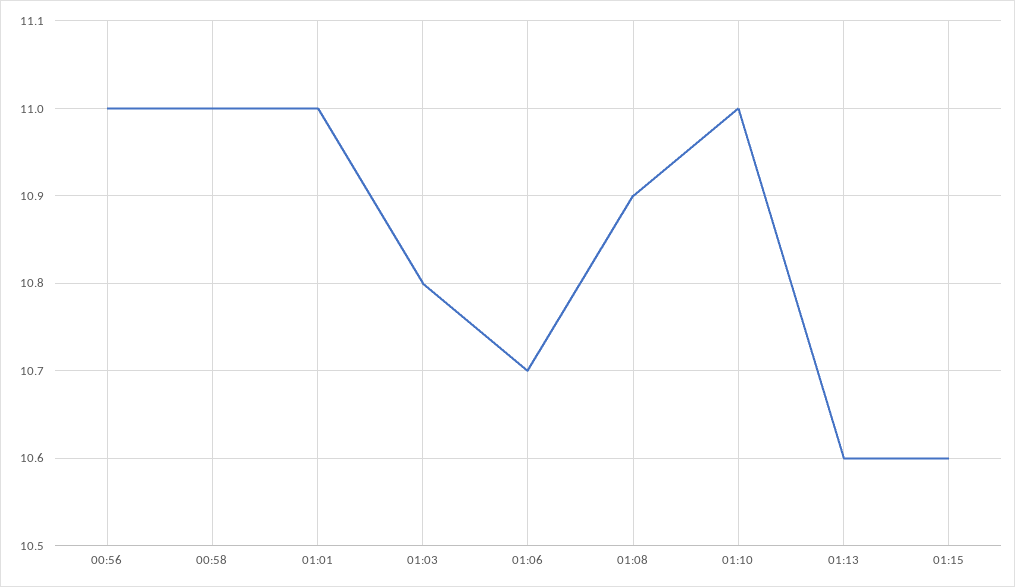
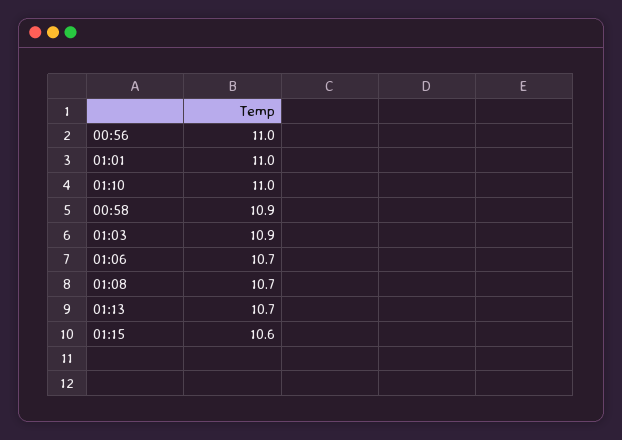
  {
    "00:56": 11,
-   "00:58": 11,
+   "00:58": 10.9,
    "01:01": 11,
-   "01:03": 10.8,
+   "01:03": 10.9,
    "01:06": 10.7,
-   "01:08": 10.9,
+   "01:08": 10.7,
    "01:10": 11,
-   "01:13": 10.6,
+   "01:13": 10.7,
    "01:15": 10.6
  }

